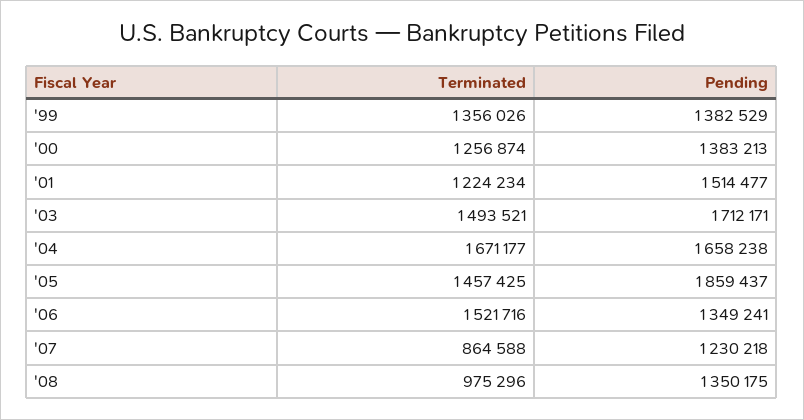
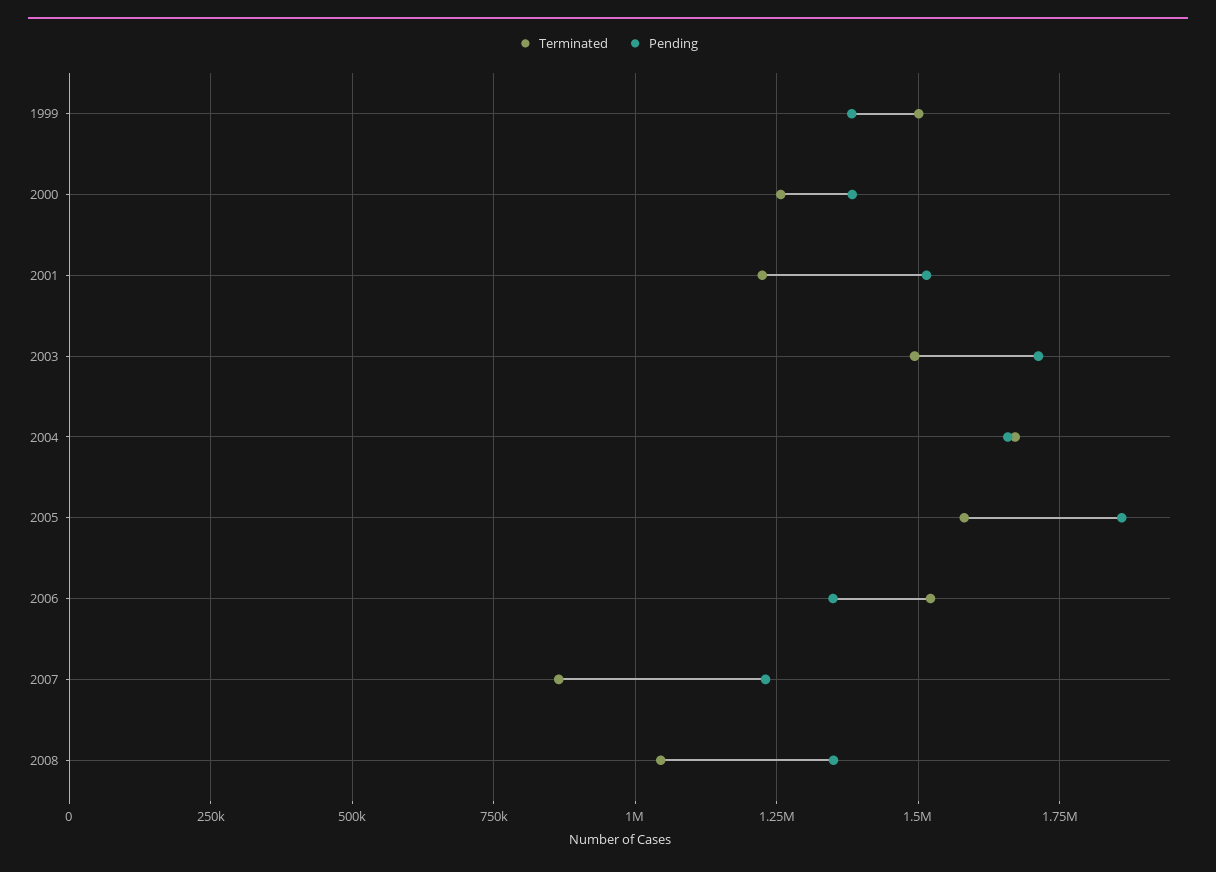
  {
    "Terminated": {
-     "'99": 1356026,
+     "'99": 1500000,
      "'00": 1256874,
      "'01": 1224234,
      "'03": 1493521,
      "'04": 1671177,
-     "'05": 1457425,
+     "'05": 1575000,
      "'06": 1521716,
      "'07": 864588,
-     "'08": 975296
+     "'08": 1050000
    },
    "Pending": {
      "'99": 1382529,
      "'00": 1383213,
      "'01": 1514477,
      "'03": 1712171,
      "'04": 1658238,
      "'05": 1859437,
      "'06": 1349241,
      "'07": 1230218,
      "'08": 1350175
    }
  }

